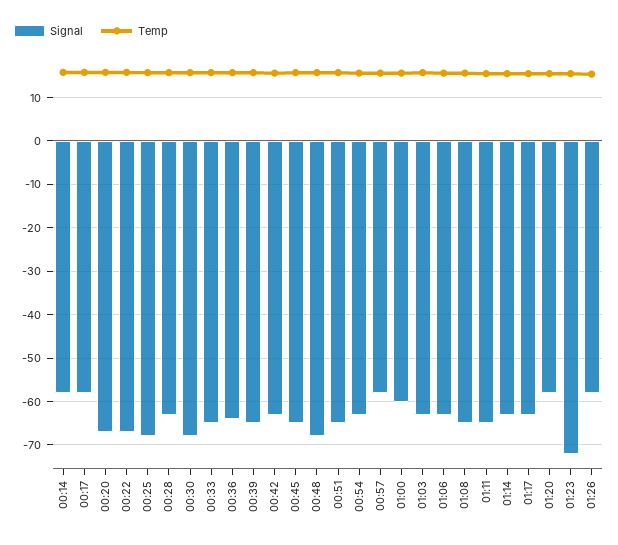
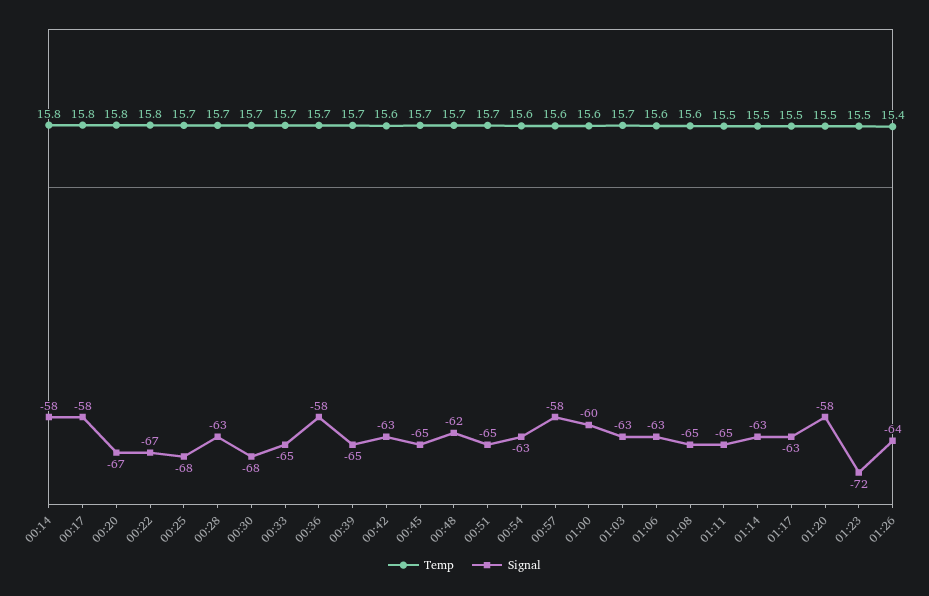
  {
    "Signal": {
      "00:14": -58,
      "00:17": -58,
      "00:20": -67,
      "00:22": -67,
      "00:25": -68,
      "00:28": -63,
      "00:30": -68,
      "00:33": -65,
-     "00:36": -64,
+     "00:36": -58,
      "00:39": -65,
      "00:42": -63,
      "00:45": -65,
-     "00:48": -68,
+     "00:48": -62,
      "00:51": -65,
      "00:54": -63,
      "00:57": -58,
      "01:00": -60,
      "01:03": -63,
      "01:06": -63,
      "01:08": -65,
      "01:11": -65,
      "01:14": -63,
      "01:17": -63,
      "01:20": -58,
      "01:23": -72,
-     "01:26": -58
+     "01:26": -64
    },
    "Temp": {
      "00:14": 15.8,
      "00:17": 15.8,
      "00:20": 15.8,
      "00:22": 15.8,
      "00:25": 15.7,
      "00:28": 15.7,
      "00:30": 15.7,
      "00:33": 15.7,
      "00:36": 15.7,
      "00:39": 15.7,
      "00:42": 15.6,
      "00:45": 15.7,
      "00:48": 15.7,
      "00:51": 15.7,
      "00:54": 15.6,
      "00:57": 15.6,
      "01:00": 15.6,
      "01:03": 15.7,
      "01:06": 15.6,
      "01:08": 15.6,
      "01:11": 15.5,
      "01:14": 15.5,
      "01:17": 15.5,
      "01:20": 15.5,
      "01:23": 15.5,
      "01:26": 15.4
    }
  }

